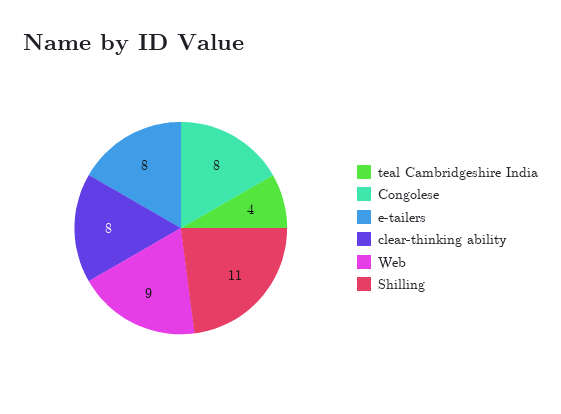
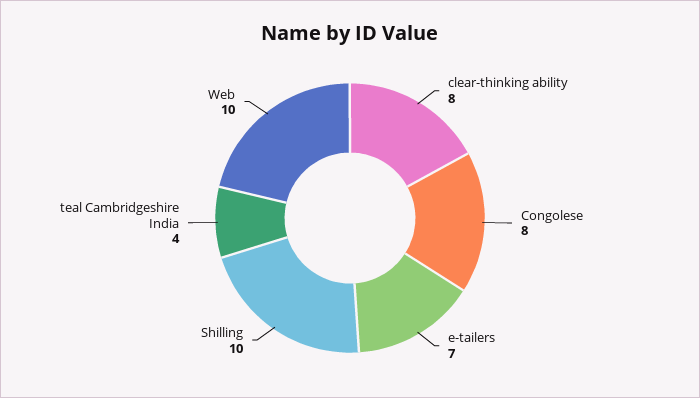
  {
    "teal Cambridgeshire India": 4,
    "Congolese": 8,
-   "e-tailers": 8,
+   "e-tailers": 7,
    "clear-thinking ability": 8,
-   "Web": 9,
+   "Web": 10,
-   "Shilling": 11
+   "Shilling": 10
  }

